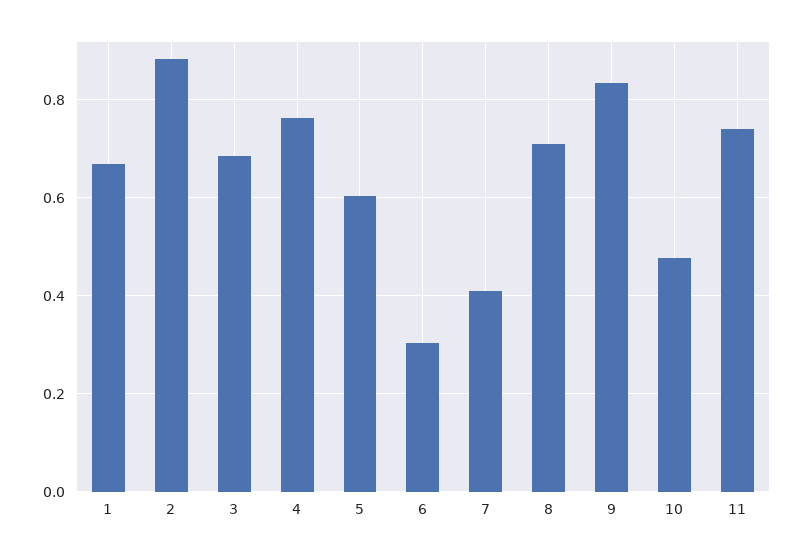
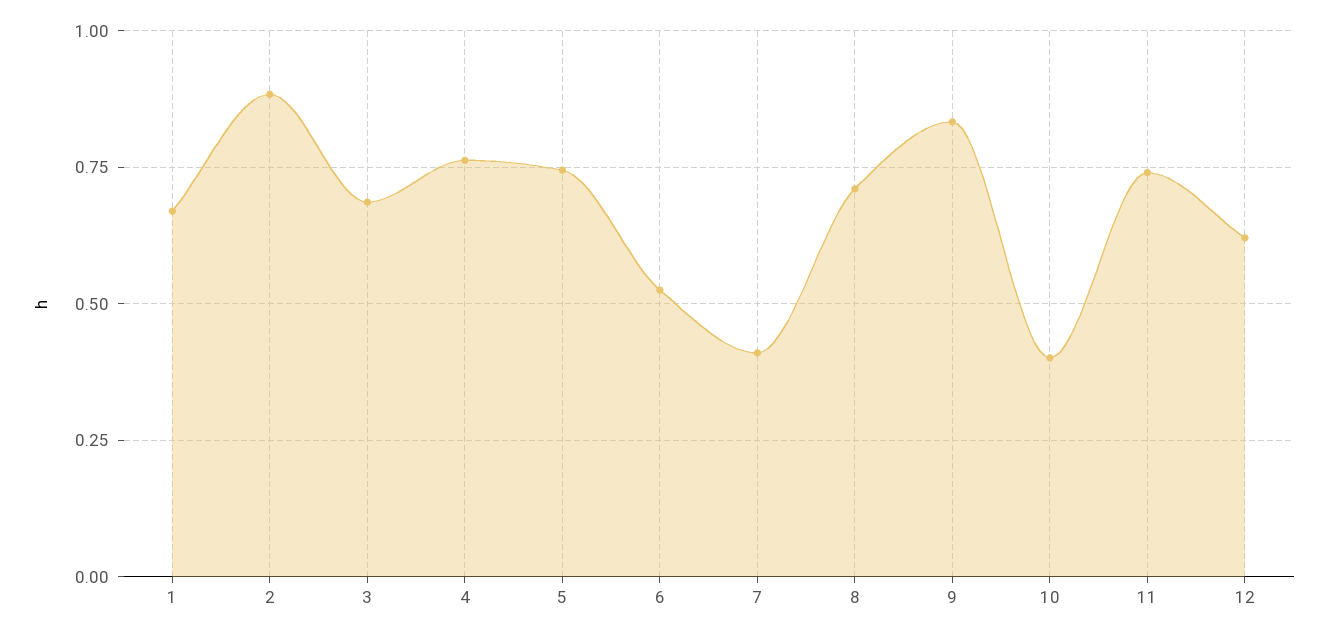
  {
    "1": 0.66,
    "2": 0.88,
    "3": 0.68,
    "4": 0.76,
-   "5": 0.6,
+   "5": 0.75,
-   "6": 0.3,
+   "6": 0.525,
    "7": 0.4,
    "8": 0.72,
    "9": 0.84,
-   "10": 0.48,
+   "10": 0.4,
-   "11": 0.74
+   "11": 0.74,
+   "12": 0.625
  }

